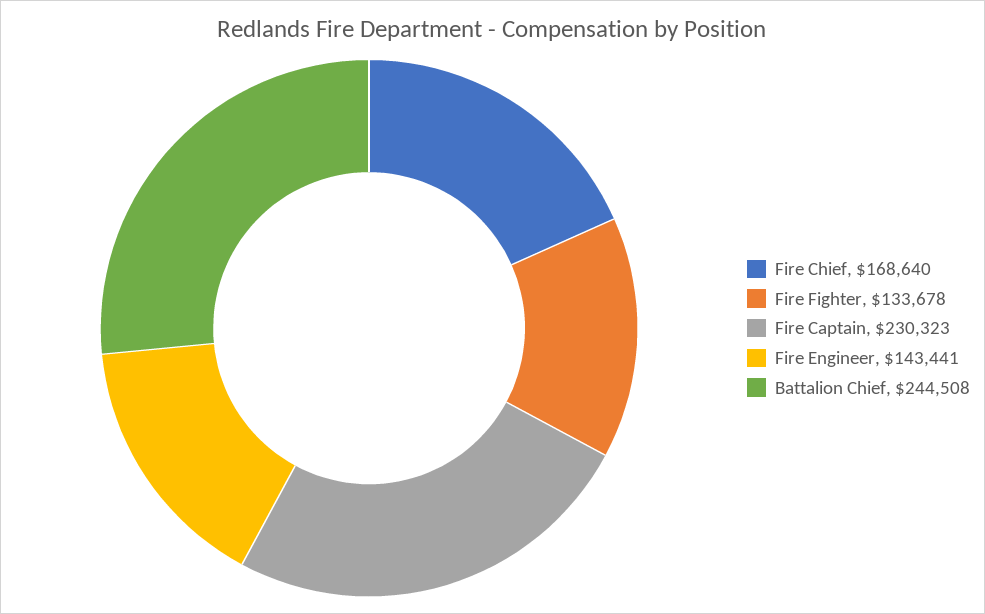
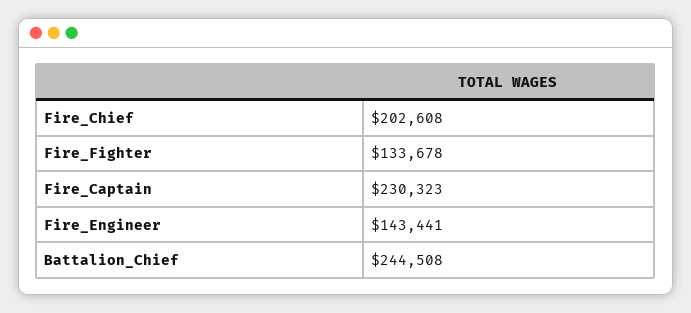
  {
-   "Fire Chief": 168640,
+   "Fire Chief": 202608,
    "Fire Fighter": 133678,
    "Fire Captain": 230323,
    "Fire Engineer": 143441,
    "Battalion Chief": 244508
  }

